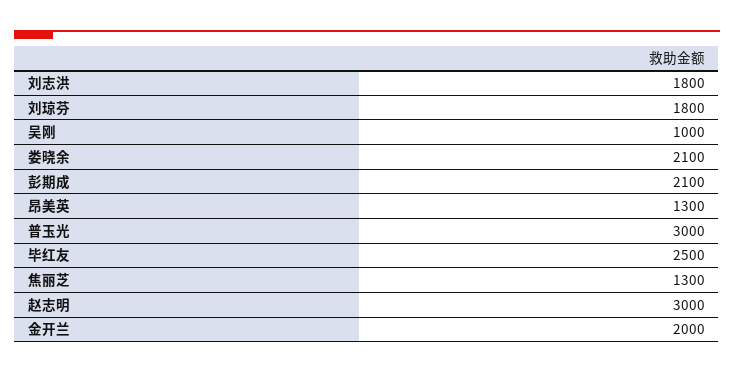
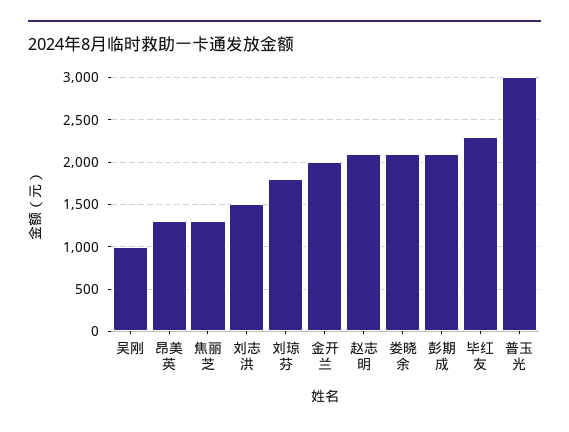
  {
-   "刘志洪": 1800,
+   "刘志洪": 1500,
    "刘琼芬": 1800,
    "吴刚": 1000,
    "娄晓余": 2100,
    "彭期成": 2100,
    "昂美英": 1300,
    "普玉光": 3000,
-   "毕红友": 2500,
+   "毕红友": 2300,
    "焦丽芝": 1300,
-   "赵志明": 3000,
+   "赵志明": 2100,
    "金开兰": 2000
  }

